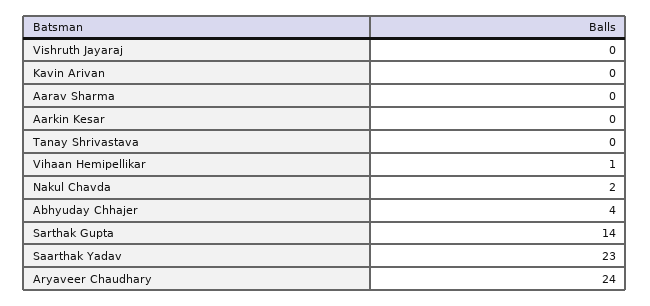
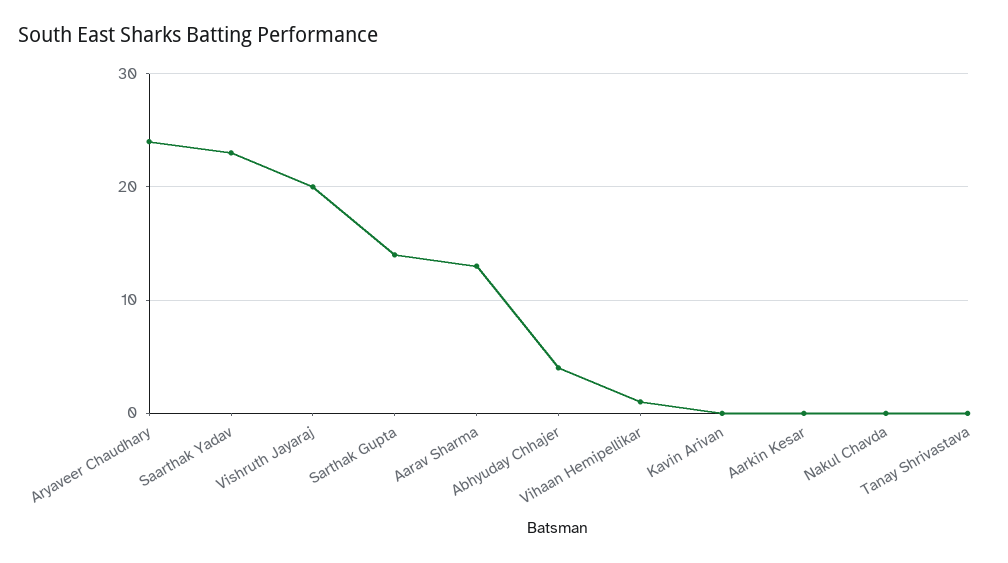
  {
-   "Vishruth Jayaraj": 0,
+   "Vishruth Jayaraj": 20,
    "Kavin Arivan": 0,
-   "Aarav Sharma": 0,
+   "Aarav Sharma": 13,
    "Aarkin Kesar": 0,
    "Tanay Shrivastava": 0,
    "Vihaan Hemipellikar": 1,
-   "Nakul Chavda": 2,
+   "Nakul Chavda": 0,
    "Abhyuday Chhajer": 4,
    "Sarthak Gupta": 14,
    "Saarthak Yadav": 23,
    "Aryaveer Chaudhary": 24
  }

